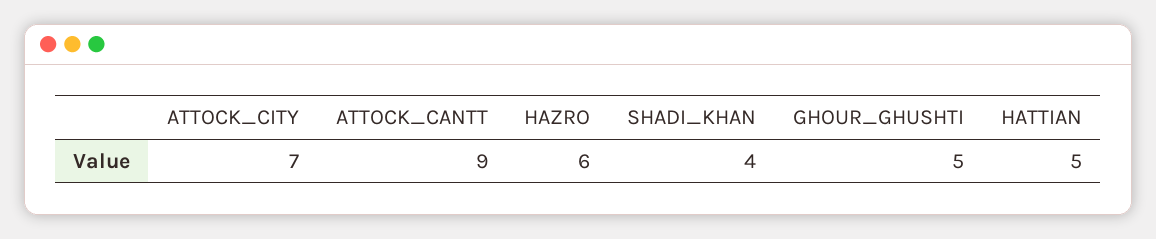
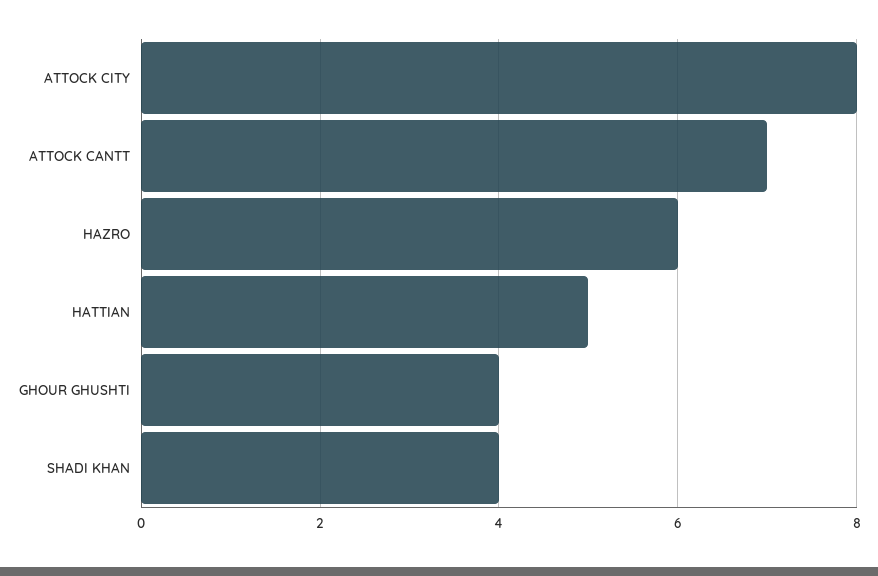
  {
-   "ATTOCK_CITY": 7,
+   "ATTOCK_CITY": 8,
-   "ATTOCK_CANTT": 9,
+   "ATTOCK_CANTT": 7,
    "HAZRO": 6,
    "SHADI_KHAN": 4,
-   "GHOUR_GHUSHTI": 5,
+   "GHOUR_GHUSHTI": 4,
    "HATTIAN": 5
  }

